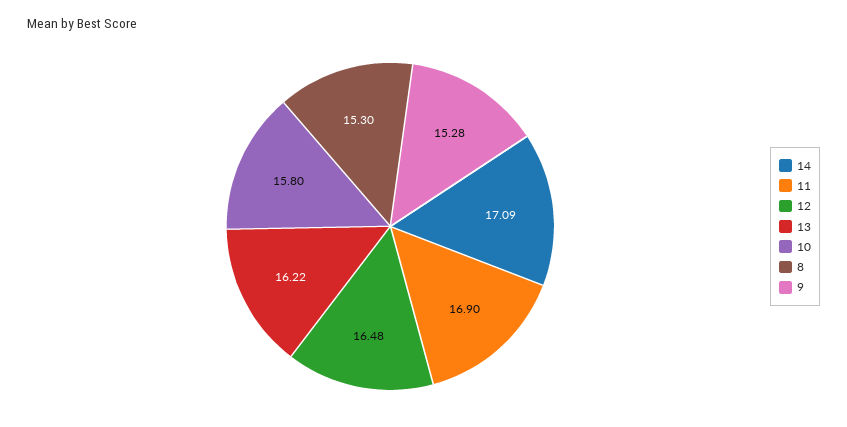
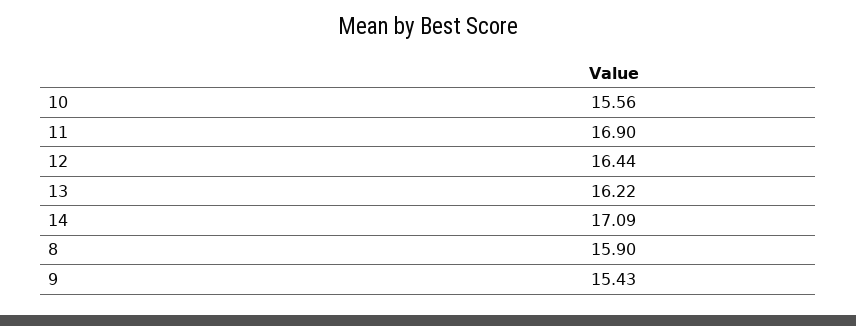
  {
    "14": 17.09,
    "11": 16.9,
-   "12": 16.48,
+   "12": 16.44,
    "13": 16.22,
-   "10": 15.8,
+   "10": 15.56,
-   "8": 15.3,
+   "8": 15.9,
-   "9": 15.28
+   "9": 15.43
  }

